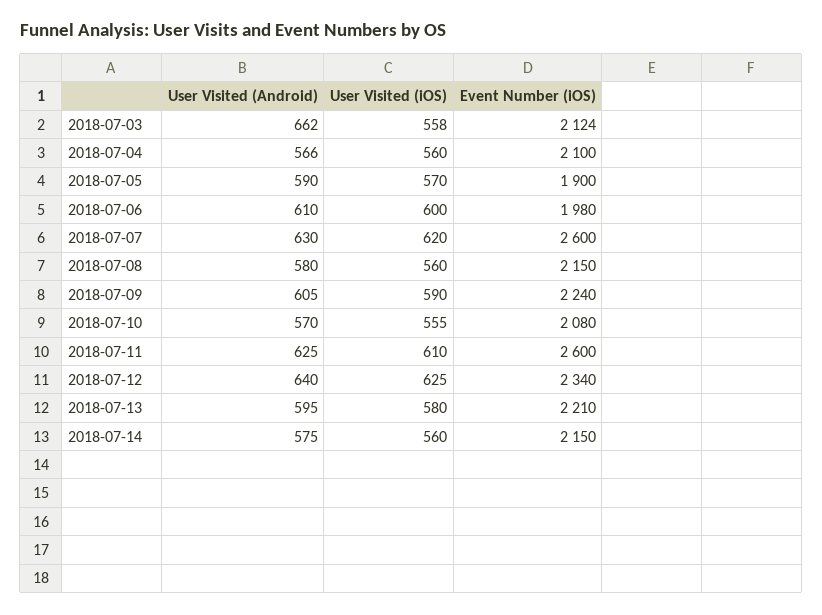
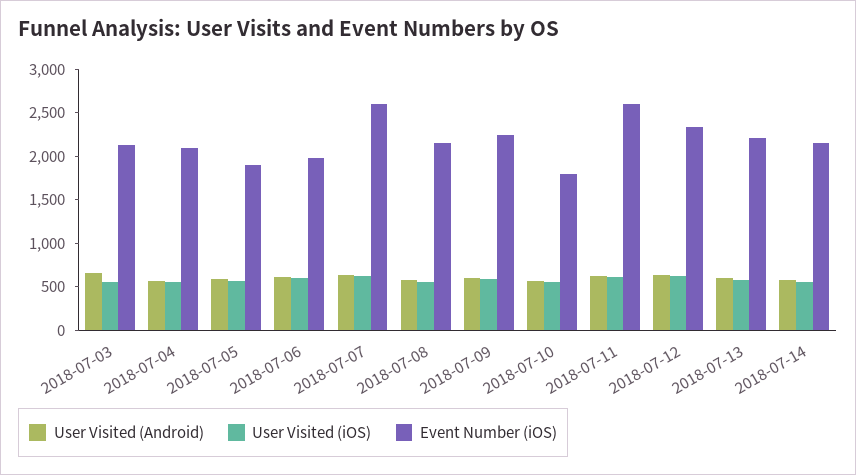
  {
    "User Visited (Android)": {
      "2018-07-03": 662,
      "2018-07-04": 566,
      "2018-07-05": 590,
      "2018-07-06": 610,
      "2018-07-07": 630,
      "2018-07-08": 580,
      "2018-07-09": 605,
      "2018-07-10": 570,
      "2018-07-11": 625,
      "2018-07-12": 640,
      "2018-07-13": 595,
      "2018-07-14": 575
    },
    "User Visited (iOS)": {
      "2018-07-03": 558,
      "2018-07-04": 560,
      "2018-07-05": 570,
      "2018-07-06": 600,
      "2018-07-07": 620,
      "2018-07-08": 560,
      "2018-07-09": 590,
      "2018-07-10": 555,
      "2018-07-11": 610,
      "2018-07-12": 625,
      "2018-07-13": 580,
      "2018-07-14": 560
    },
    "Event Number (iOS)": {
      "2018-07-03": 2124,
      "2018-07-04": 2100,
      "2018-07-05": 1900,
      "2018-07-06": 1980,
      "2018-07-07": 2600,
      "2018-07-08": 2150,
      "2018-07-09": 2240,
-     "2018-07-10": 2080,
+     "2018-07-10": 1800,
      "2018-07-11": 2600,
      "2018-07-12": 2340,
      "2018-07-13": 2210,
      "2018-07-14": 2150
    }
  }

